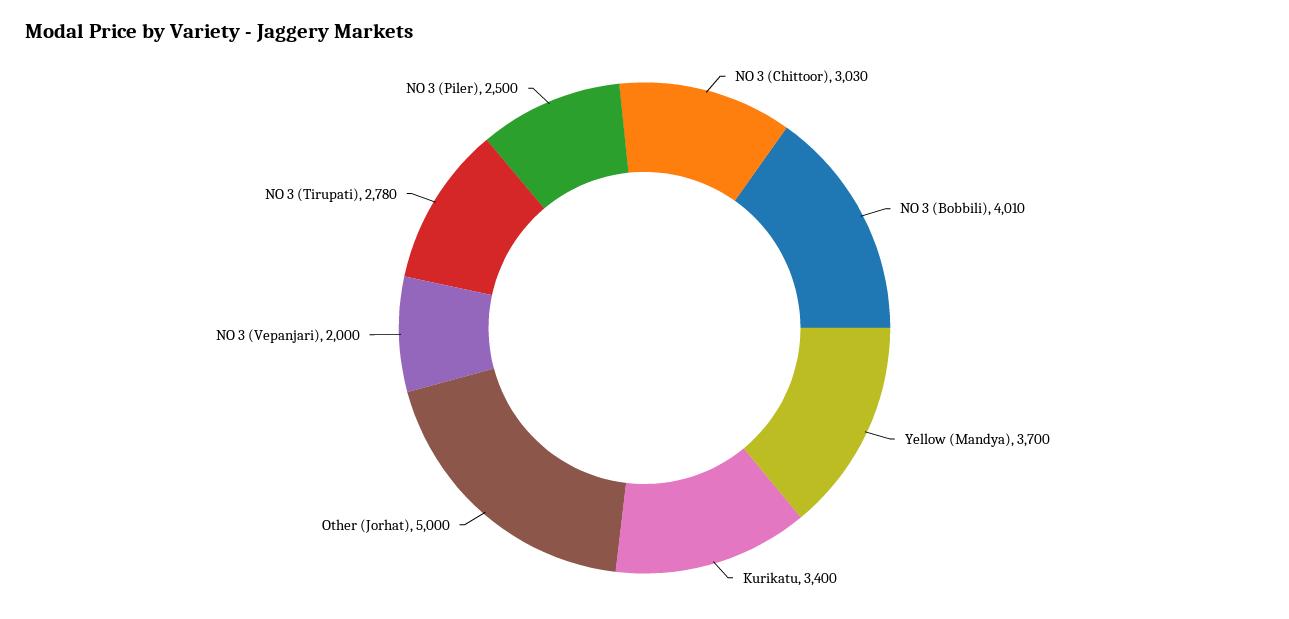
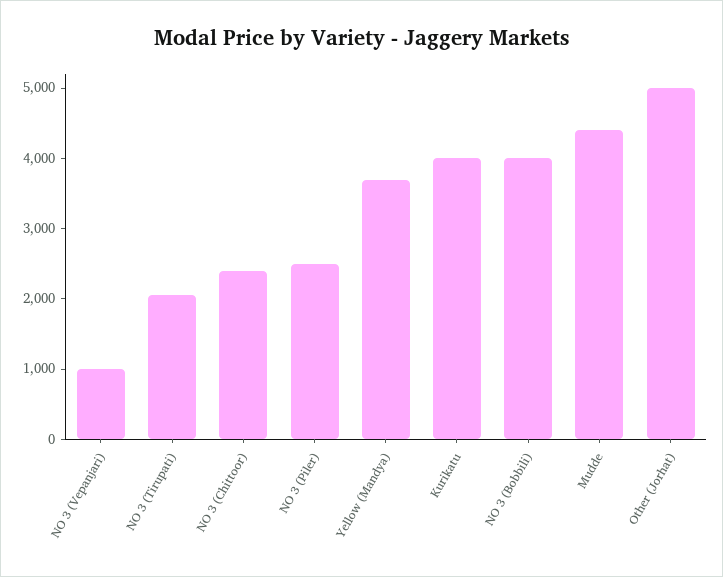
  {
-   "NO 3 (Chittoor)": 3030,
+   "NO 3 (Chittoor)": 2400,
    "NO 3 (Bobbili)": 4010,
    "Yellow (Mandya)": 3700,
-   "Kurikatu": 3400,
+   "Kurikatu": 4000,
    "Other (Jorhat)": 5000,
-   "NO 3 (Vepanjari)": 2000,
+   "NO 3 (Vepanjari)": 1000,
-   "NO 3 (Tirupati)": 2780,
+   "NO 3 (Tirupati)": 2000,
-   "NO 3 (Piler)": 2500
+   "NO 3 (Piler)": 2500,
+   "Mudde": 4400
  }

